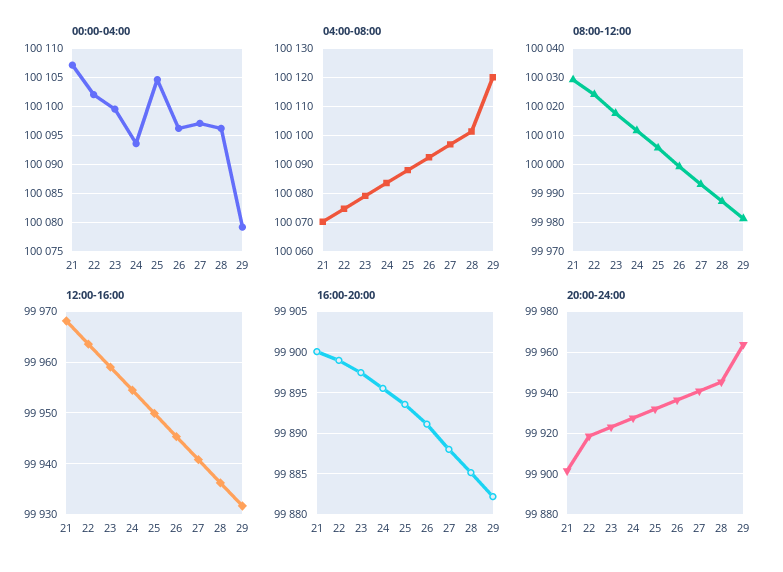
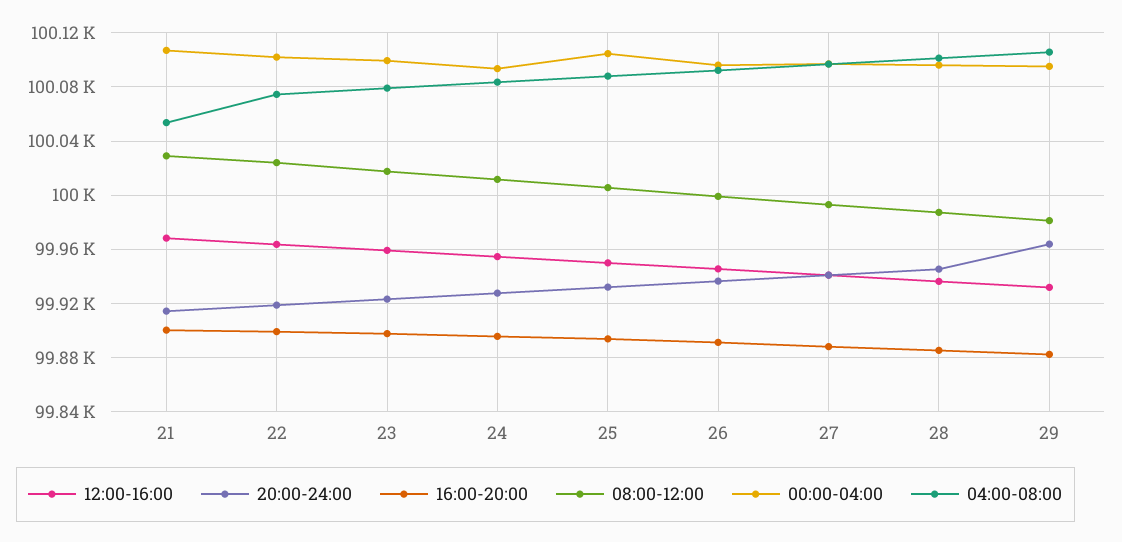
  {
    "00:00-04:00": {
      "21": 100107.5,
      "22": 100102.5,
      "23": 100100,
      "24": 100092.5,
      "25": 100105,
      "26": 100095,
      "27": 100097.5,
      "28": 100095,
-     "29": 100080
+     "29": 100095
    },
    "04:00-08:00": {
-     "21": 100070,
+     "21": 100055,
      "22": 100075,
      "23": 100080,
      "24": 100082.5,
      "25": 100087.5,
      "26": 100092.5,
      "27": 100097.5,
      "28": 100100,
-     "29": 100120
+     "29": 100105
    },
    "08:00-12:00": {
      "21": 100030,
      "22": 100025,
      "23": 100017.5,
      "24": 100012.5,
      "25": 100005,
      "26": 100000,
      "27": 99992.5,
      "28": 99987.5,
      "29": 99980
    },
    "12:00-16:00": {
      "21": 99968,
      "22": 99964,
      "23": 99960,
      "24": 99954,
      "25": 99950,
      "26": 99946,
      "27": 99940,
      "28": 99936,
      "29": 99932
    },
    "16:00-20:00": {
      "21": 99900,
      "22": 99899,
      "23": 99897,
      "24": 99896,
      "25": 99894,
      "26": 99891,
      "27": 99888,
      "28": 99885,
      "29": 99882
    },
    "20:00-24:00": {
-     "21": 99900,
+     "21": 99915,
      "22": 99920,
      "23": 99925,
      "24": 99925,
      "25": 99930,
      "26": 99935,
      "27": 99940,
      "28": 99945,
      "29": 99965
    }
  }

